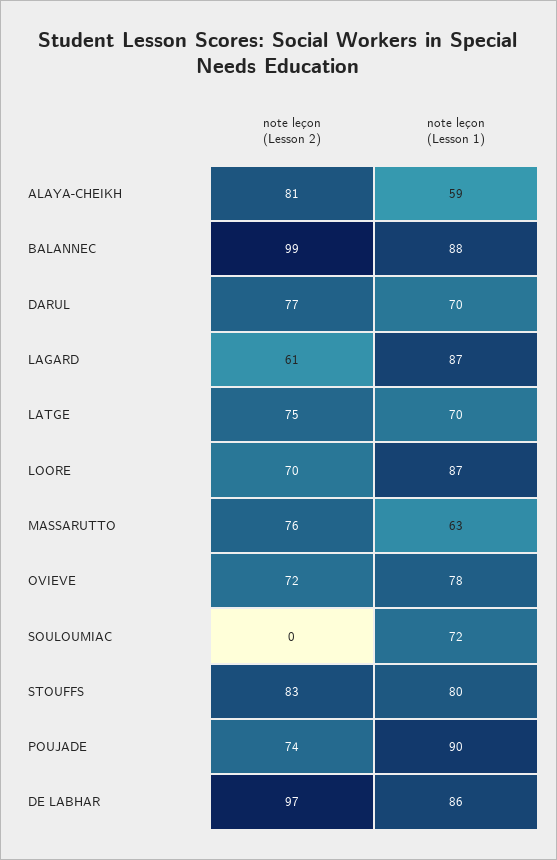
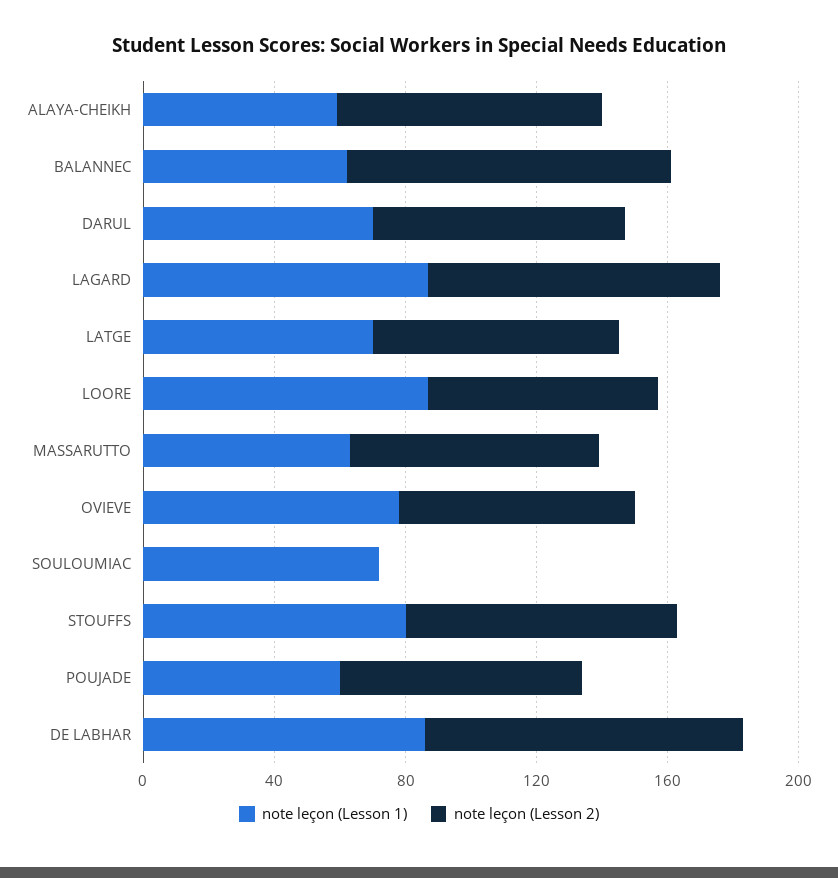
  {
    "note leçon (Lesson 2)": {
      "ALAYA-CHEIKH": 81,
      "BALANNEC": 99,
      "DARUL": 77,
-     "LAGARD": 61,
+     "LAGARD": 90,
      "LATGE": 75,
      "LOORE": 70,
      "MASSARUTTO": 76,
      "OVIEVE": 72,
      "SOULOUMIAC": 0,
      "STOUFFS": 83,
      "POUJADE": 74,
      "DE LABHAR": 97
    },
    "note leçon (Lesson 1)": {
      "ALAYA-CHEIKH": 59,
-     "BALANNEC": 88,
+     "BALANNEC": 60,
      "DARUL": 70,
      "LAGARD": 87,
      "LATGE": 70,
      "LOORE": 87,
      "MASSARUTTO": 63,
      "OVIEVE": 78,
      "SOULOUMIAC": 72,
      "STOUFFS": 80,
-     "POUJADE": 90,
+     "POUJADE": 60,
      "DE LABHAR": 86
    }
  }

